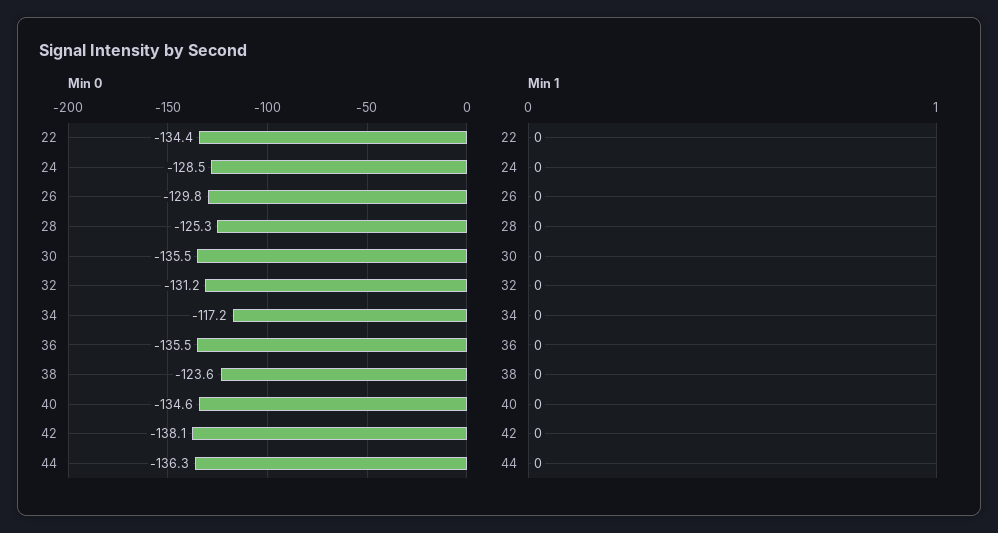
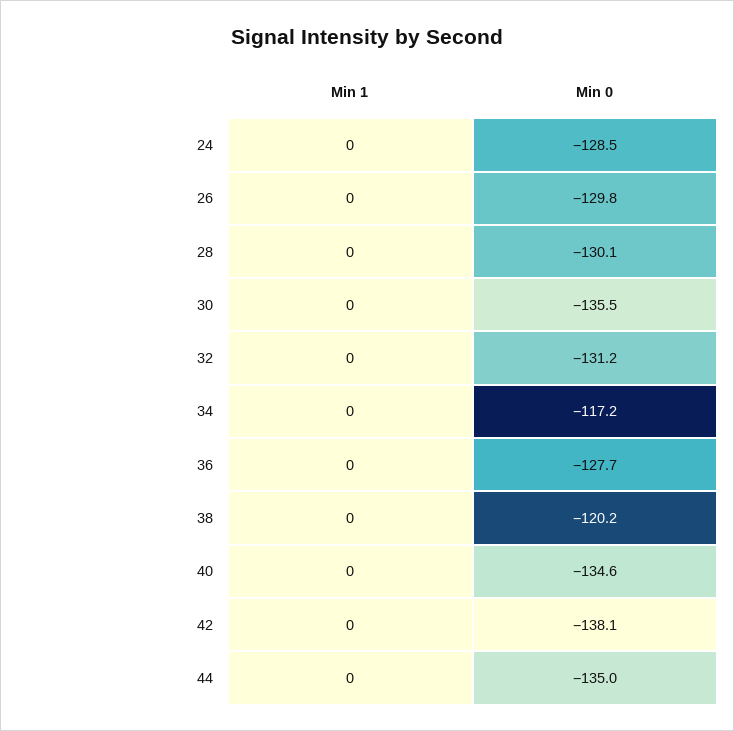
  {
    "Min 0": {
-     "22": -134.4,
      "24": -128.5,
      "26": -129.8,
-     "28": -125.3,
+     "28": -130.1,
      "30": -135.5,
      "32": -131.2,
      "34": -117.2,
-     "36": -135.5,
+     "36": -127.7,
-     "38": -123.6,
+     "38": -120.2,
      "40": -134.6,
      "42": -138.1,
-     "44": -136.3
+     "44": -135
    },
    "Min 1": {
-     "22": 0,
      "24": 0,
      "26": 0,
      "28": 0,
      "30": 0,
      "32": 0,
      "34": 0,
      "36": 0,
      "38": 0,
      "40": 0,
      "42": 0,
      "44": 0
    }
  }

